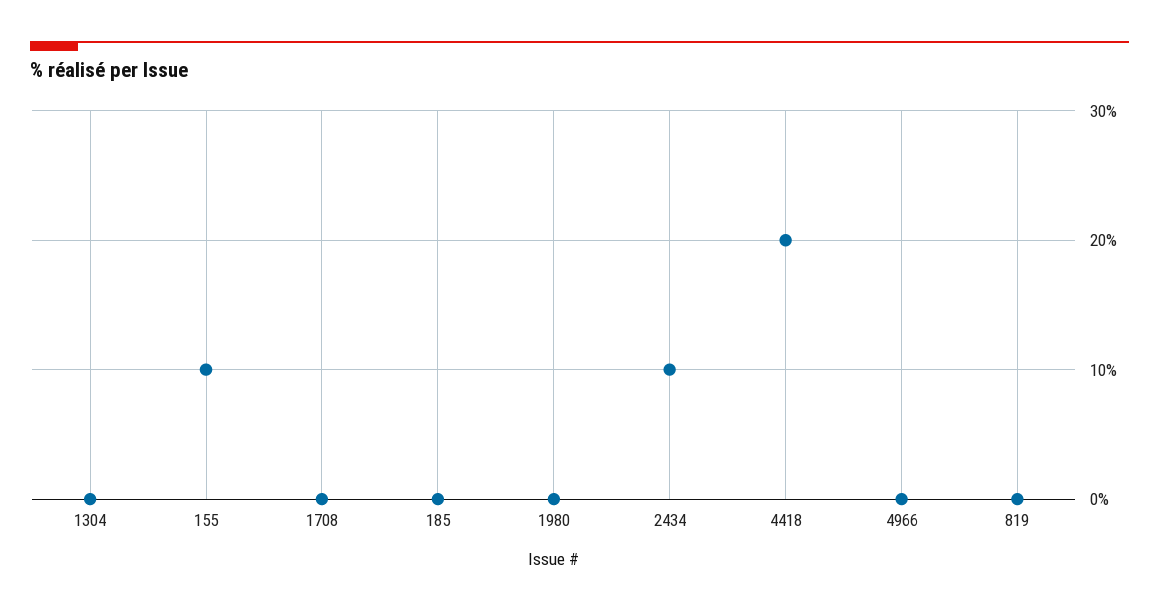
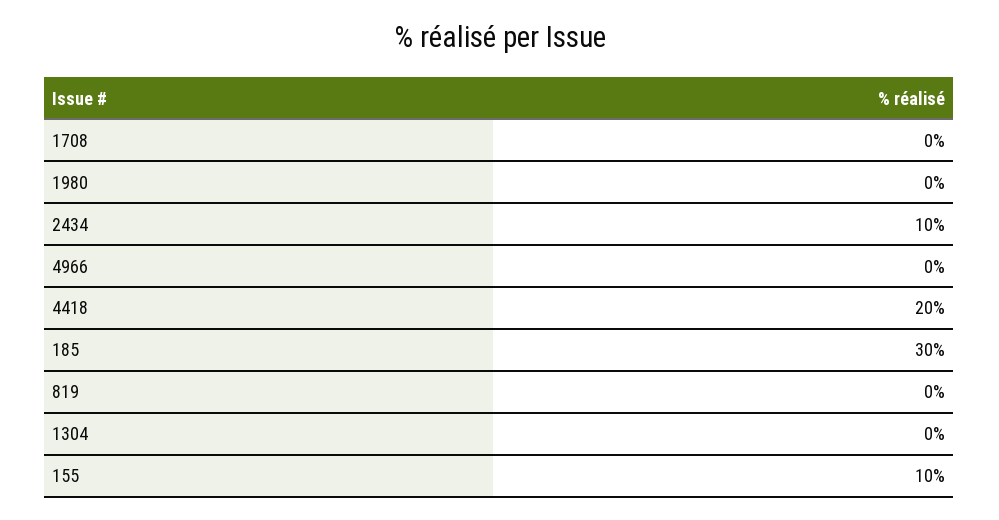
  {
    "1304": 0,
    "155": 10,
    "1708": 0,
-   "185": 0,
+   "185": 30,
    "1980": 0,
    "2434": 10,
    "4418": 20,
    "4966": 0,
    "819": 0
  }

